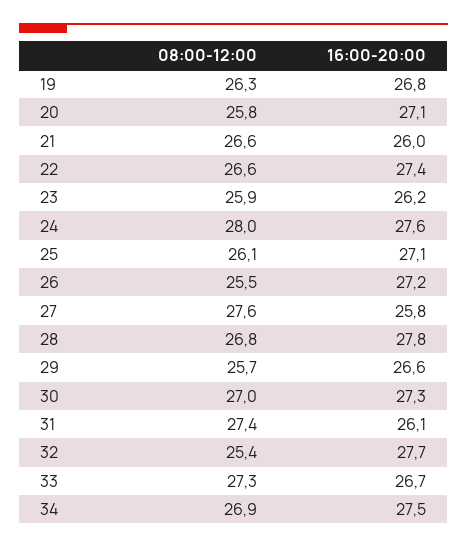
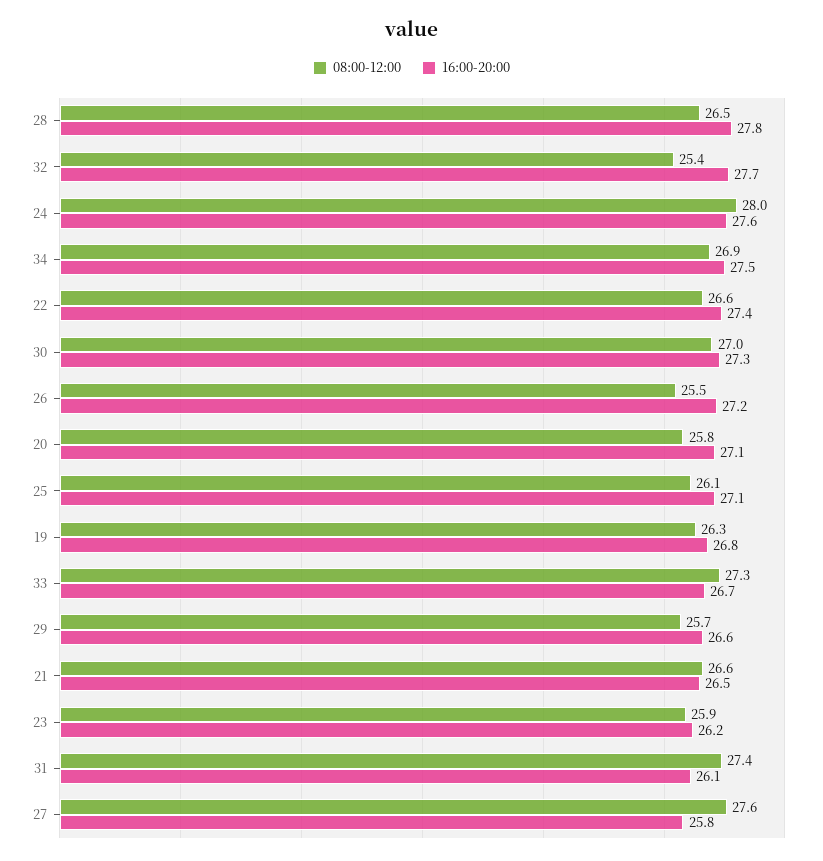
  {
    "08:00-12:00": {
      "19": 26.3,
      "20": 25.8,
      "21": 26.6,
      "22": 26.6,
      "23": 25.9,
      "24": 28,
      "25": 26.1,
      "26": 25.5,
      "27": 27.6,
-     "28": 26.8,
+     "28": 26.5,
      "29": 25.7,
      "30": 27,
      "31": 27.4,
      "32": 25.4,
      "33": 27.3,
      "34": 26.9
    },
    "16:00-20:00": {
      "19": 26.8,
      "20": 27.1,
-     "21": 26,
+     "21": 26.5,
      "22": 27.4,
      "23": 26.2,
      "24": 27.6,
      "25": 27.1,
      "26": 27.2,
      "27": 25.8,
      "28": 27.8,
      "29": 26.6,
      "30": 27.3,
      "31": 26.1,
      "32": 27.7,
      "33": 26.7,
      "34": 27.5
    }
  }

